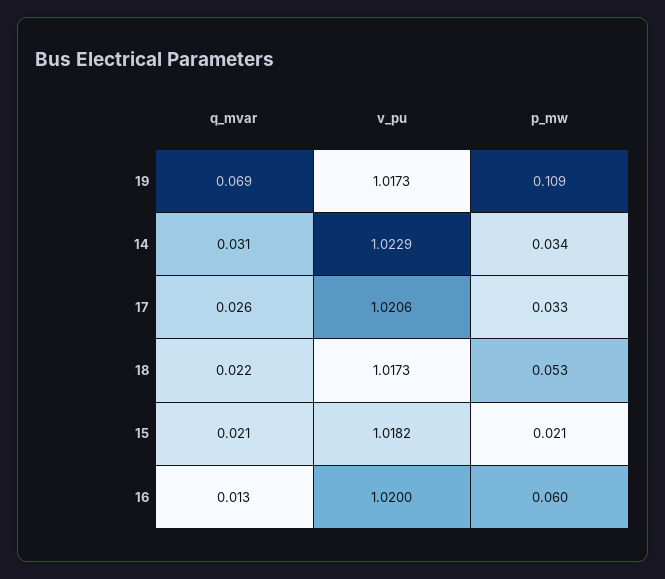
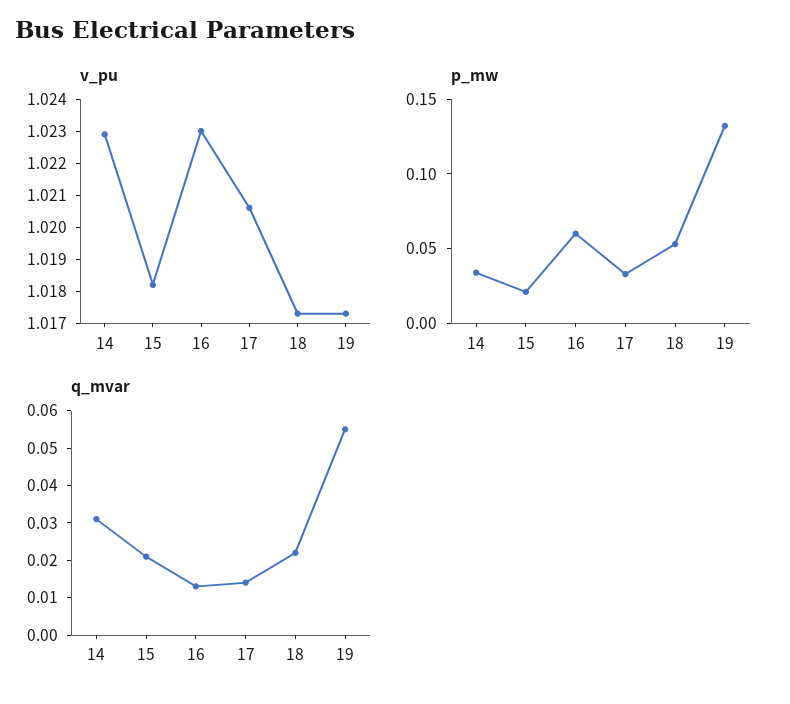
  {
    "q_mvar": {
-     "19": 0.069,
+     "19": 0.055,
      "14": 0.031,
-     "17": 0.026,
+     "17": 0.015,
      "18": 0.022,
      "15": 0.021,
      "16": 0.013
    },
    "v_pu": {
      "19": 1.0173,
      "14": 1.0229,
      "17": 1.0206,
      "18": 1.0173,
      "15": 1.0182,
-     "16": 1.02
+     "16": 1.023
    },
    "p_mw": {
-     "19": 0.109,
+     "19": 0.13,
      "14": 0.034,
      "17": 0.033,
      "18": 0.053,
      "15": 0.021,
      "16": 0.06
    }
  }

